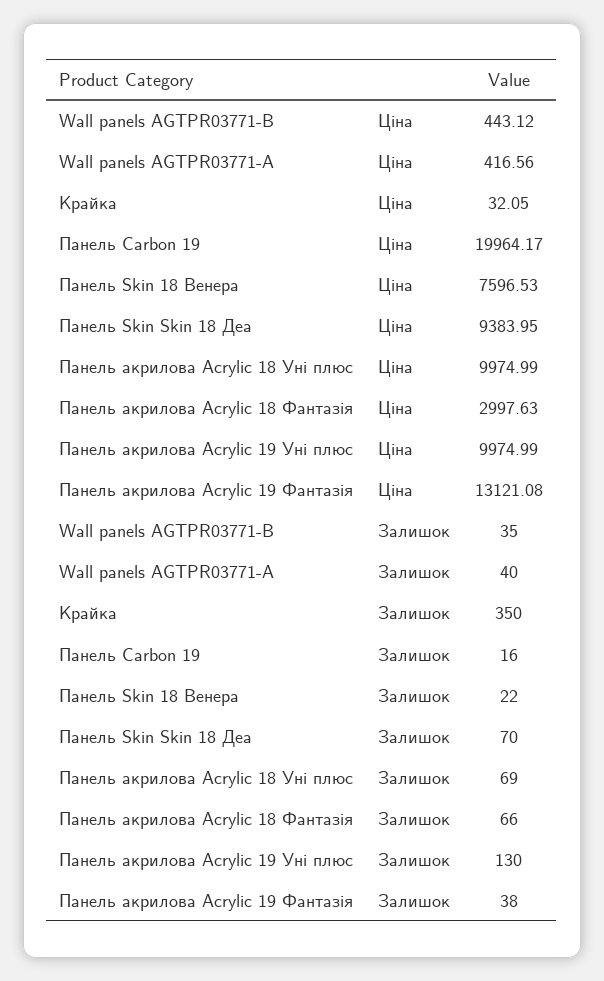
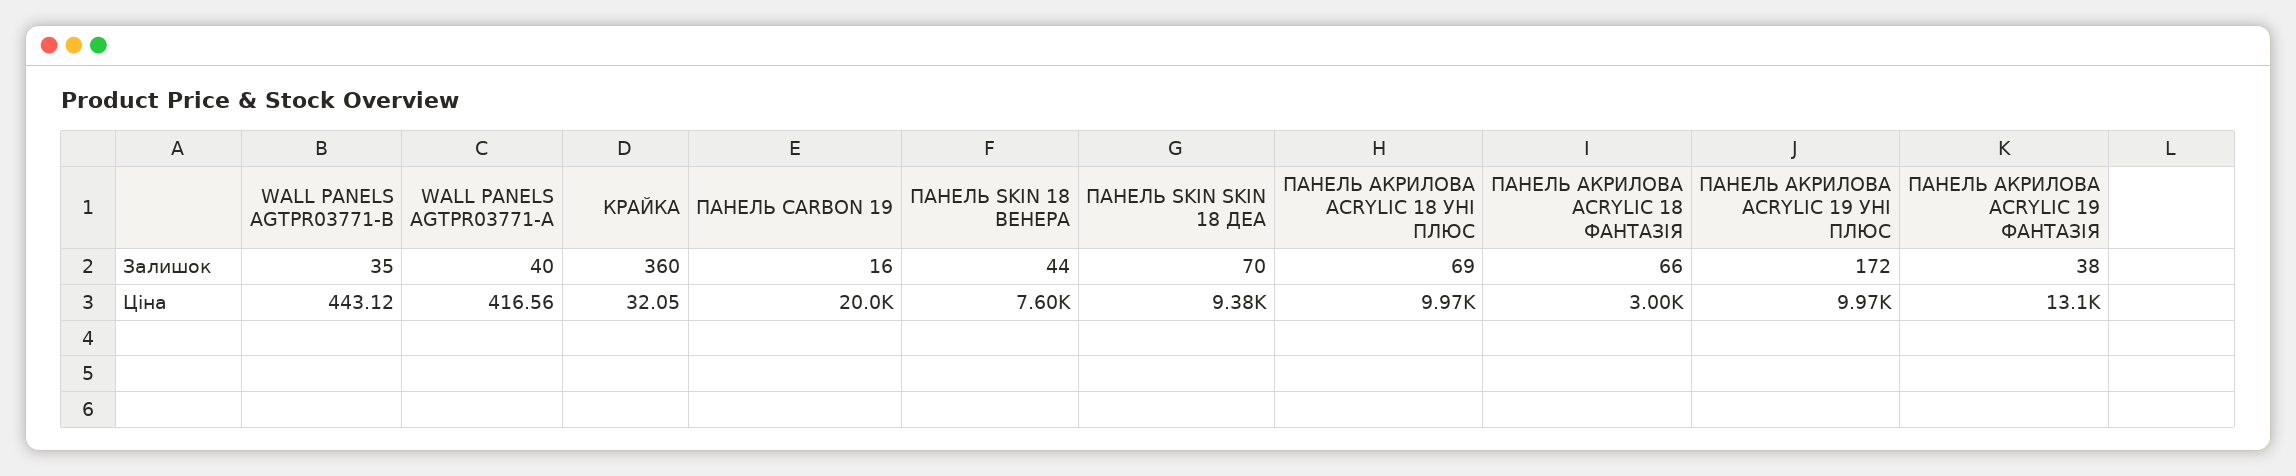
  {
    "Wall panels AGTPR03771-B": {
      "Ціна": 443.12,
      "Залишок": 35
    },
    "Wall panels AGTPR03771-А": {
      "Ціна": 416.56,
      "Залишок": 40
    },
    "Крайка": {
      "Ціна": 32.05,
-     "Залишок": 350
+     "Залишок": 360
    },
    "Панель Carbon 19": {
      "Ціна": 19964.17,
      "Залишок": 16
    },
    "Панель Skin 18 Венера": {
      "Ціна": 7596.53,
-     "Залишок": 22
+     "Залишок": 44
    },
    "Панель Skin Skin 18 Деа": {
      "Ціна": 9383.95,
      "Залишок": 70
    },
    "Панель акрилова Acrylic 18 Уні плюс": {
      "Ціна": 9974.99,
      "Залишок": 69
    },
    "Панель акрилова Acrylic 18 Фантазія": {
      "Ціна": 2997.63,
      "Залишок": 66
    },
    "Панель акрилова Acrylic 19 Уні плюс": {
      "Ціна": 9974.99,
-     "Залишок": 130
+     "Залишок": 172
    },
    "Панель акрилова Acrylic 19 Фантазія": {
      "Ціна": 13121.08,
      "Залишок": 38
    }
  }

